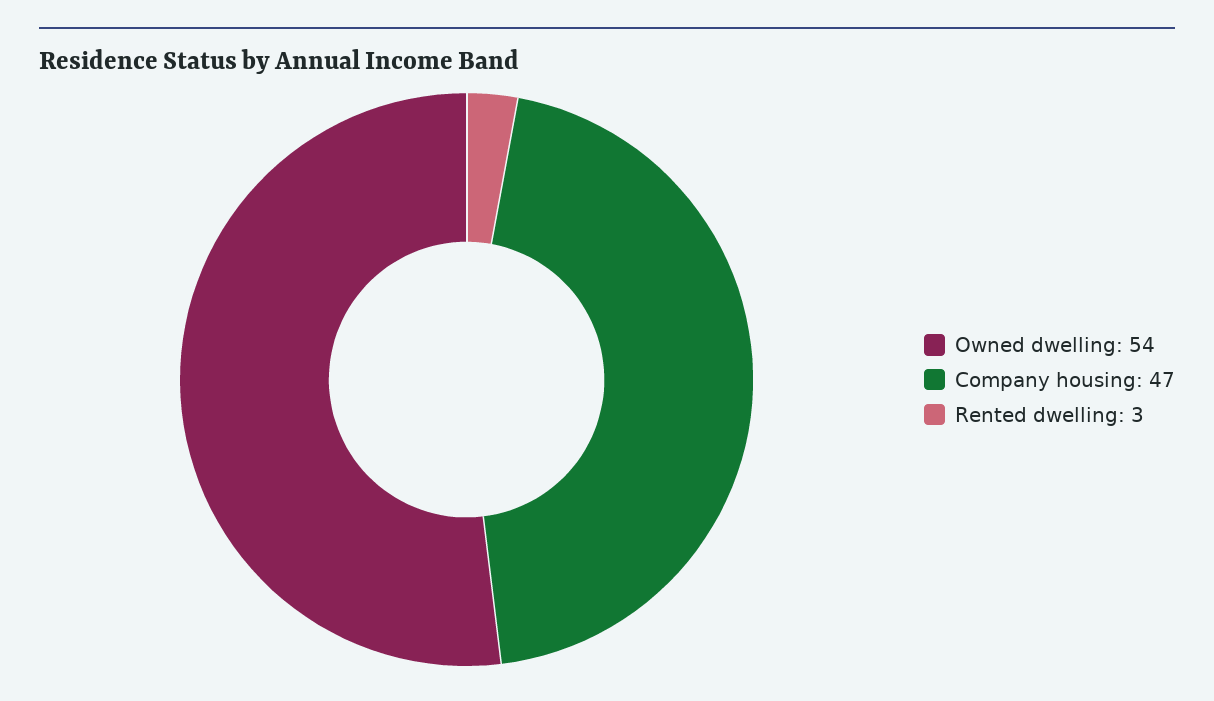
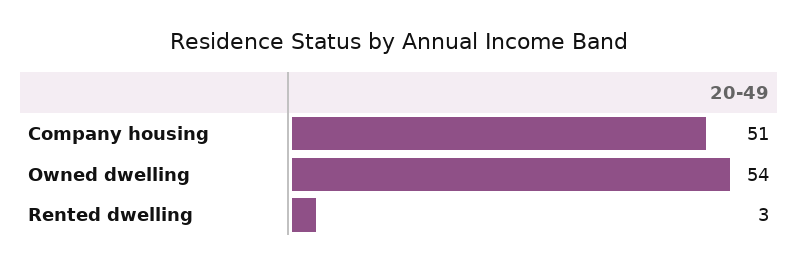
  {
    "Owned dwelling": 54,
-   "Company housing": 47,
+   "Company housing": 51,
    "Rented dwelling": 3
  }

